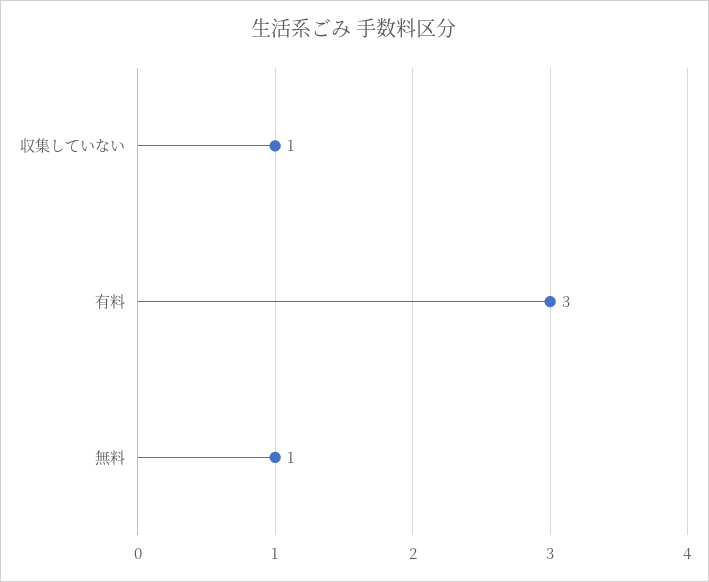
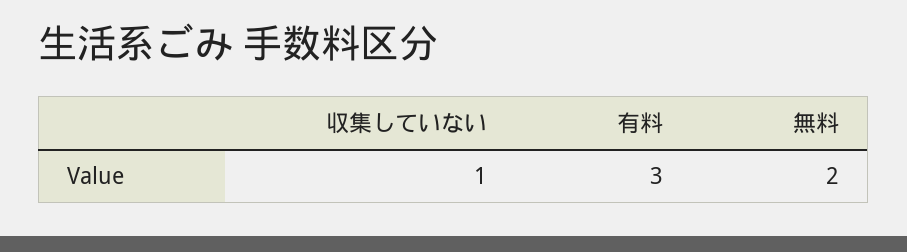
  {
    "収集していない": 1,
    "有料": 3,
-   "無料": 1
+   "無料": 2
  }

